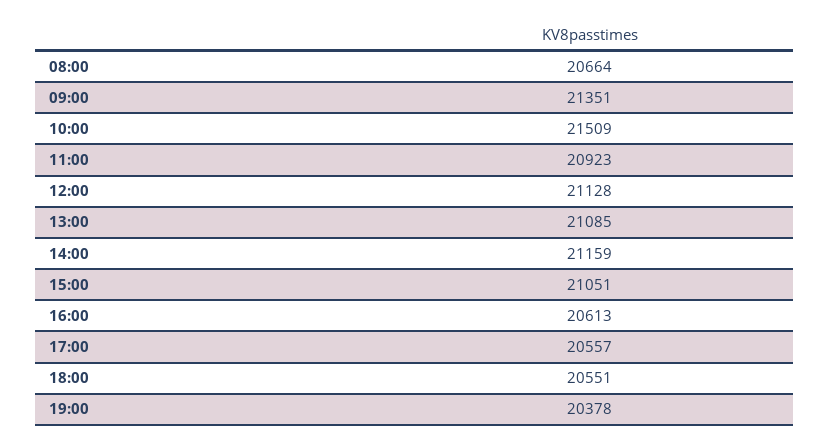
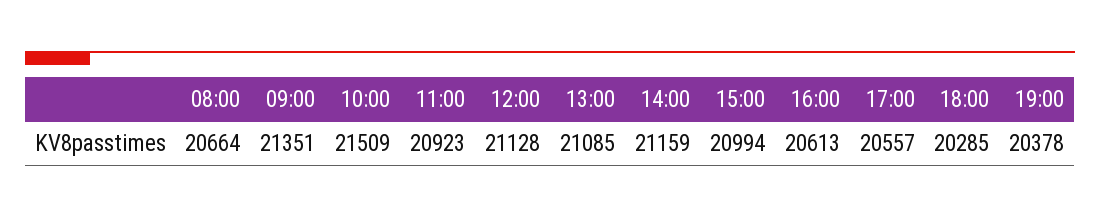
  {
    "08:00": 20664,
    "09:00": 21351,
    "10:00": 21509,
    "11:00": 20923,
    "12:00": 21128,
    "13:00": 21085,
    "14:00": 21159,
-   "15:00": 21051,
+   "15:00": 20994,
    "16:00": 20613,
    "17:00": 20557,
-   "18:00": 20551,
+   "18:00": 20285,
    "19:00": 20378
  }

